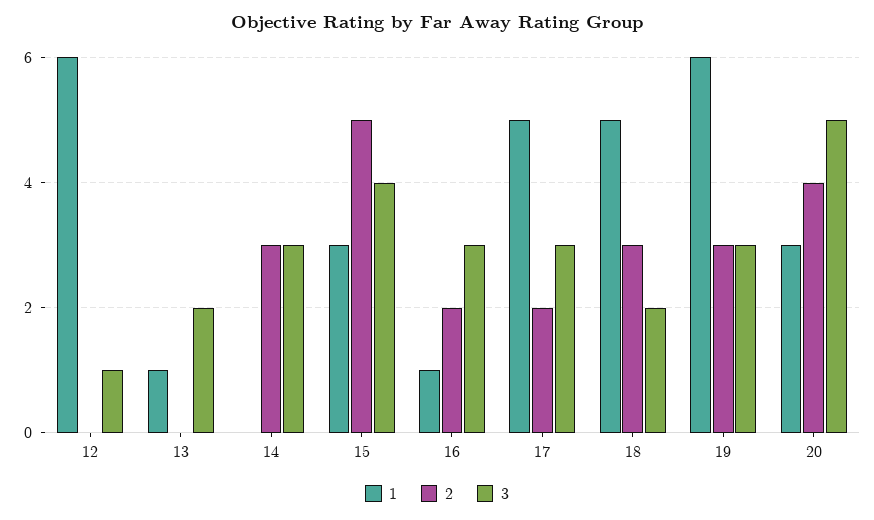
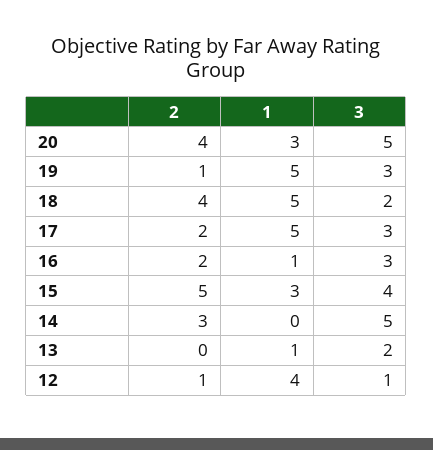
  {
    "1": {
-     "12": 6,
+     "12": 4,
      "13": 1,
      "14": 0,
      "15": 3,
      "16": 1,
      "17": 5,
      "18": 5,
-     "19": 6,
+     "19": 5,
      "20": 3
    },
    "2": {
-     "12": 0,
+     "12": 1,
      "13": 0,
      "14": 3,
      "15": 5,
      "16": 2,
      "17": 2,
-     "18": 3,
+     "18": 4,
-     "19": 3,
+     "19": 1,
      "20": 4
    },
    "3": {
      "12": 1,
      "13": 2,
-     "14": 3,
+     "14": 5,
      "15": 4,
      "16": 3,
      "17": 3,
      "18": 2,
      "19": 3,
      "20": 5
    }
  }

